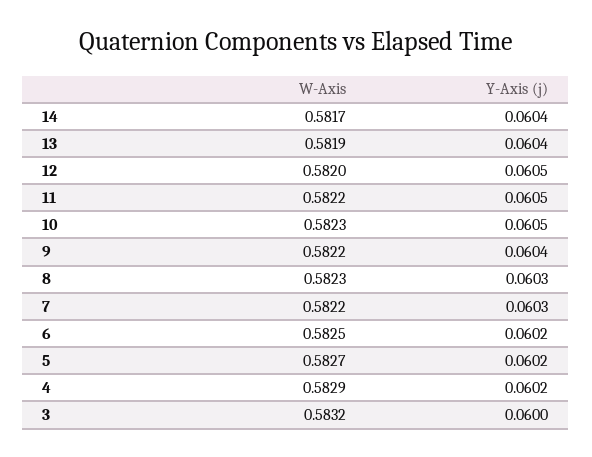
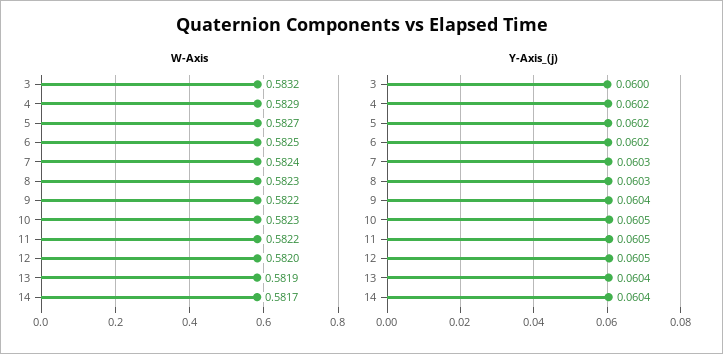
  {
    "W-Axis": {
      "14": 0.5817,
      "13": 0.5819,
      "12": 0.582,
      "11": 0.5822,
      "10": 0.5823,
      "9": 0.5822,
      "8": 0.5823,
-     "7": 0.5822,
+     "7": 0.5824,
      "6": 0.5825,
      "5": 0.5827,
      "4": 0.5829,
      "3": 0.5832
    },
    "Y-Axis (j)": {
      "14": 0.0604,
      "13": 0.0604,
      "12": 0.0605,
      "11": 0.0605,
      "10": 0.0605,
      "9": 0.0604,
      "8": 0.0603,
      "7": 0.0603,
      "6": 0.0602,
      "5": 0.0602,
      "4": 0.0602,
      "3": 0.06
    }
  }

